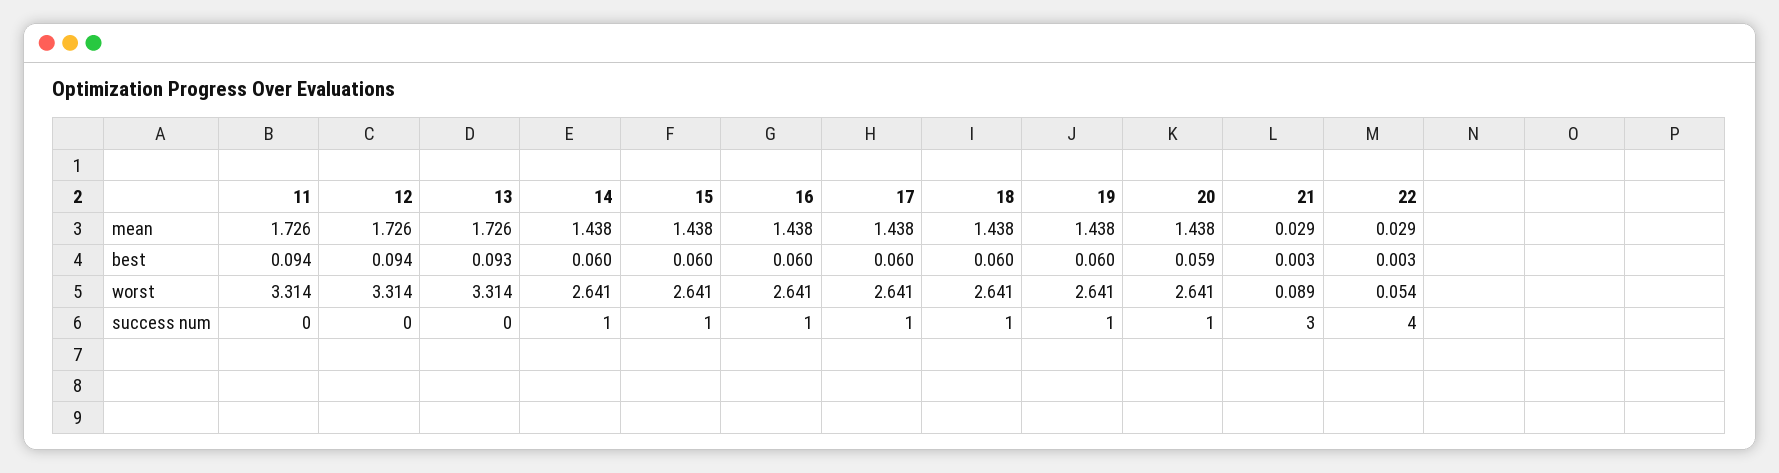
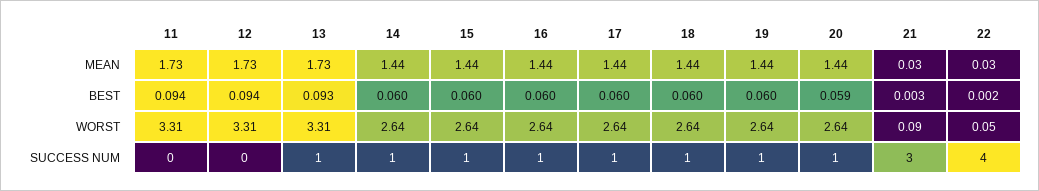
  {
    "11": {
      "mean": 1.726,
      "best": 0.094,
      "worst": 3.314,
      "success num": 0
    },
    "12": {
      "mean": 1.726,
      "best": 0.094,
      "worst": 3.314,
      "success num": 0
    },
    "13": {
      "mean": 1.726,
      "best": 0.093,
      "worst": 3.314,
-     "success num": 0
+     "success num": 1
    },
    "14": {
      "mean": 1.438,
      "best": 0.06,
      "worst": 2.641,
      "success num": 1
    },
    "15": {
      "mean": 1.438,
      "best": 0.06,
      "worst": 2.641,
      "success num": 1
    },
    "16": {
      "mean": 1.438,
      "best": 0.06,
      "worst": 2.641,
      "success num": 1
    },
    "17": {
      "mean": 1.438,
      "best": 0.06,
      "worst": 2.641,
      "success num": 1
    },
    "18": {
      "mean": 1.438,
      "best": 0.06,
      "worst": 2.641,
      "success num": 1
    },
    "19": {
      "mean": 1.438,
      "best": 0.06,
      "worst": 2.641,
      "success num": 1
    },
    "20": {
      "mean": 1.438,
      "best": 0.059,
      "worst": 2.641,
      "success num": 1
    },
    "21": {
      "mean": 0.029,
      "best": 0.003,
      "worst": 0.089,
      "success num": 3
    },
    "22": {
      "mean": 0.029,
-     "best": 0.003,
+     "best": 0.002,
      "worst": 0.054,
      "success num": 4
    }
  }

